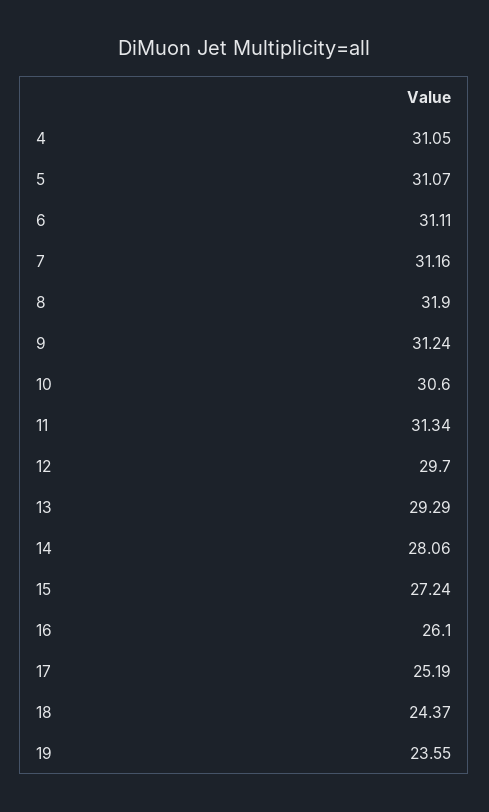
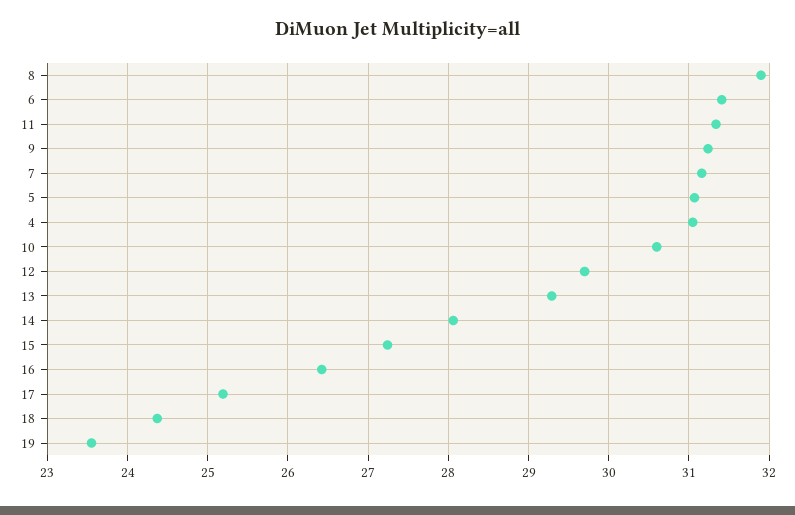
  {
    "4": 31.05,
    "5": 31.07,
-   "6": 31.11,
+   "6": 31.4,
    "7": 31.16,
    "8": 31.9,
    "9": 31.24,
    "10": 30.6,
    "11": 31.34,
    "12": 29.7,
    "13": 29.29,
    "14": 28.06,
    "15": 27.24,
-   "16": 26.1,
+   "16": 26.4,
    "17": 25.19,
    "18": 24.37,
    "19": 23.55
  }

